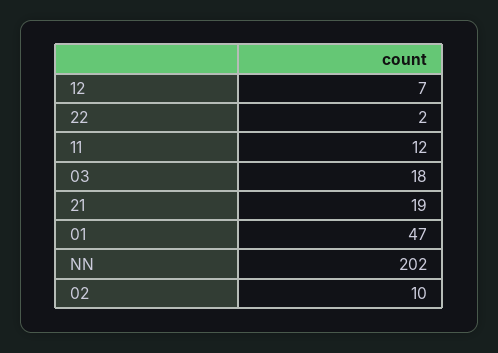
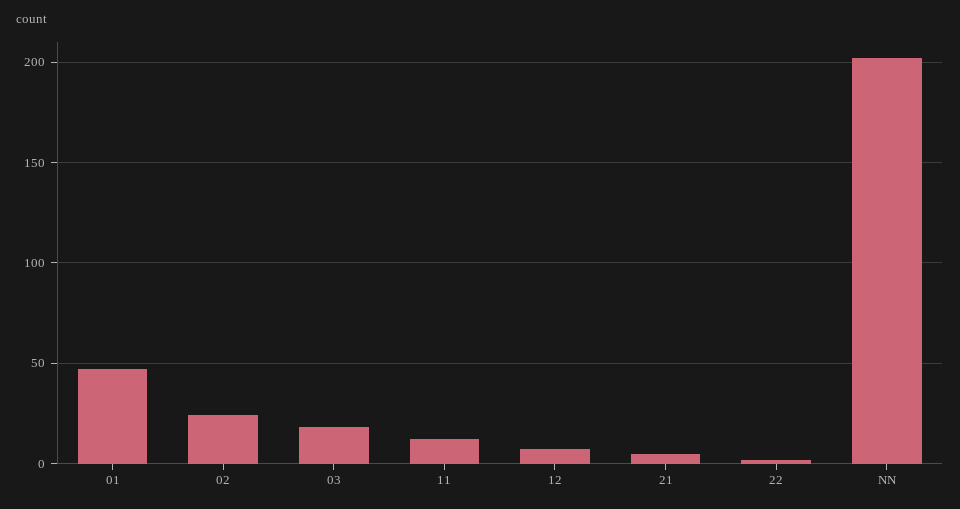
  {
    "12": 7,
    "22": 2,
    "11": 12,
    "03": 18,
-   "21": 19,
+   "21": 5,
    "01": 47,
    "NN": 202,
-   "02": 10
+   "02": 25
  }

